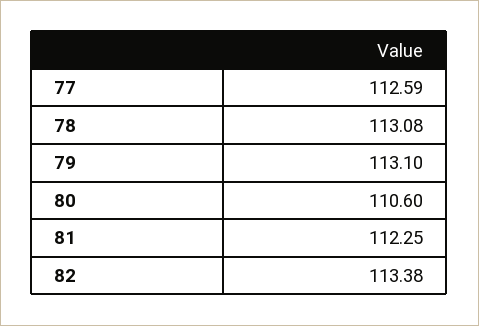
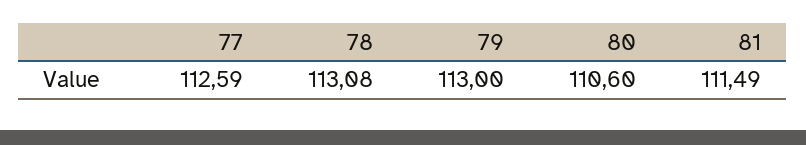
  {
    "77": 112.59,
    "78": 113.08,
-   "79": 113.1,
+   "79": 113,
    "80": 110.6,
-   "81": 112.25,
+   "81": 111.49
-   "82": 113.38
  }

